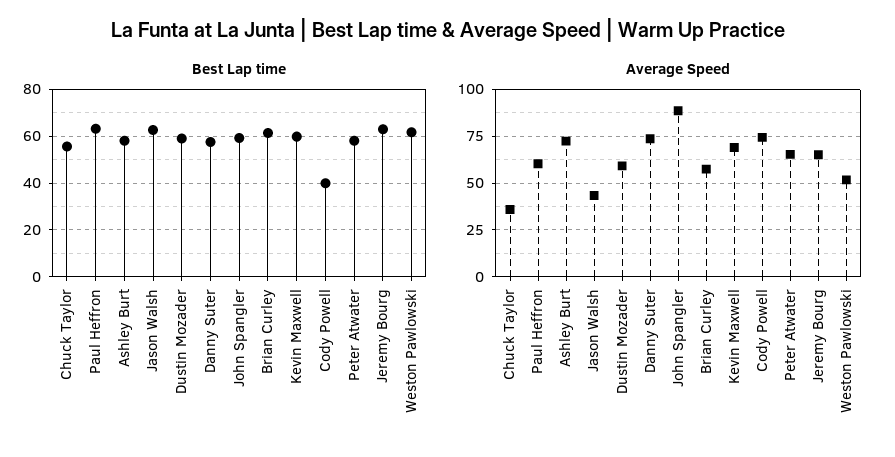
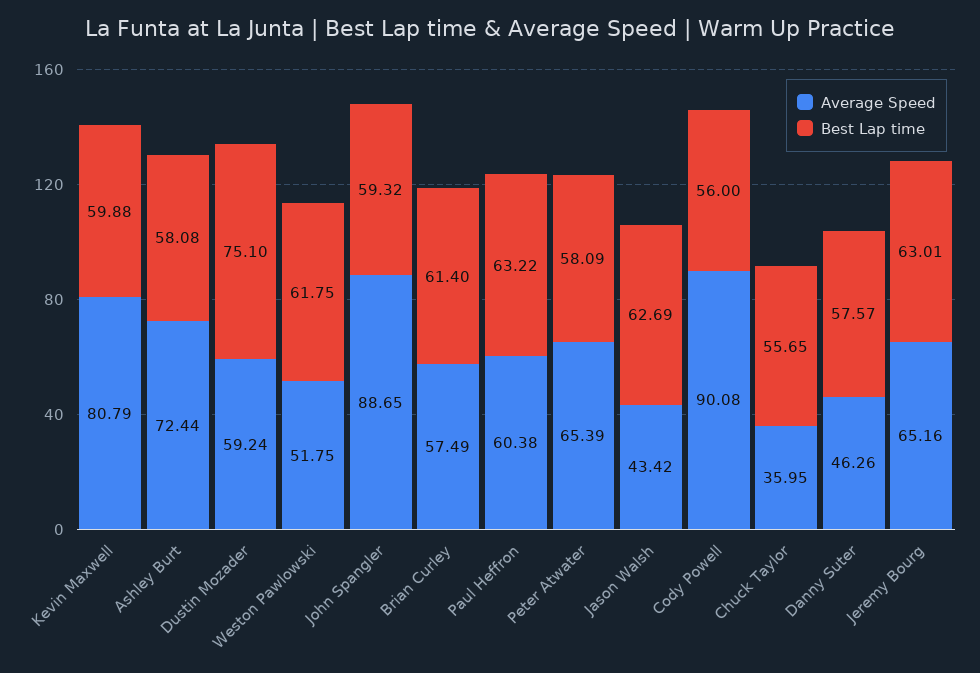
  {
    "Best Lap time": {
      "Chuck Taylor": 55.65,
      "Paul Heffron": 63.22,
      "Ashley Burt": 58.08,
      "Jason Walsh": 62.69,
-     "Dustin Mozader": 60,
+     "Dustin Mozader": 75.1,
      "Danny Suter": 57.57,
      "John Spangler": 59.32,
      "Brian Curley": 61.4,
      "Kevin Maxwell": 59.88,
-     "Cody Powell": 40,
+     "Cody Powell": 56,
      "Peter Atwater": 58.09,
      "Jeremy Bourg": 63.01,
      "Weston Pawlowski": 61.75
    },
    "Average Speed": {
      "Chuck Taylor": 35.95,
      "Paul Heffron": 60.38,
      "Ashley Burt": 72.44,
      "Jason Walsh": 43.42,
      "Dustin Mozader": 59.24,
-     "Danny Suter": 75,
+     "Danny Suter": 46.26,
      "John Spangler": 88.65,
      "Brian Curley": 57.49,
-     "Kevin Maxwell": 70,
+     "Kevin Maxwell": 80.79,
-     "Cody Powell": 75,
+     "Cody Powell": 90.08,
      "Peter Atwater": 65.39,
      "Jeremy Bourg": 65.16,
      "Weston Pawlowski": 51.75
    }
  }

